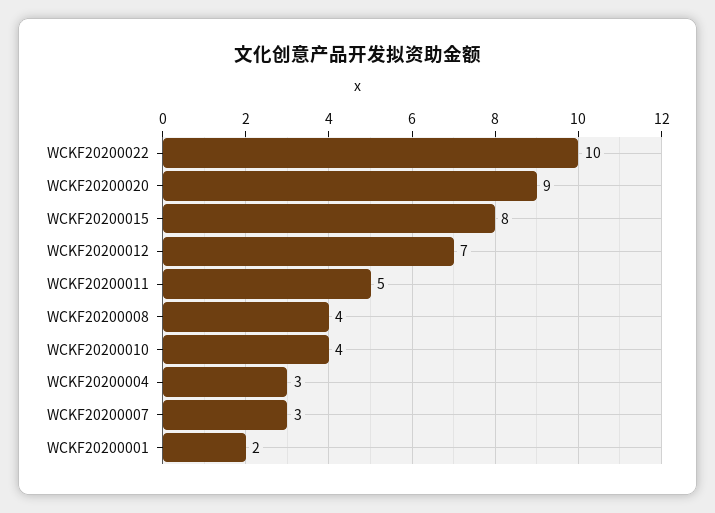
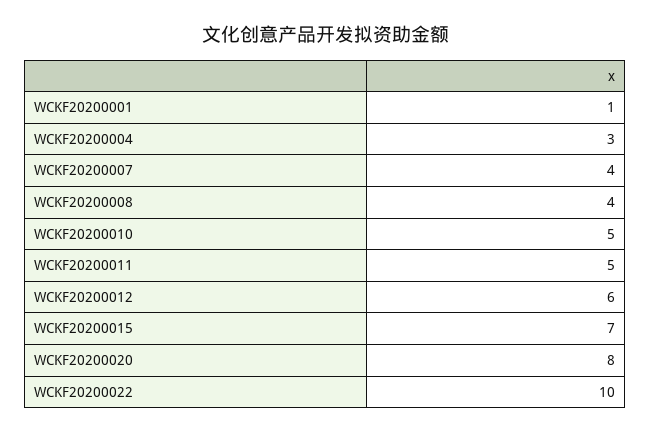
  {
    "WCKF20200022": 10,
-   "WCKF20200020": 9,
+   "WCKF20200020": 8,
-   "WCKF20200015": 8,
+   "WCKF20200015": 7,
-   "WCKF20200012": 7,
+   "WCKF20200012": 6,
    "WCKF20200011": 5,
    "WCKF20200008": 4,
-   "WCKF20200010": 4,
+   "WCKF20200010": 5,
    "WCKF20200004": 3,
-   "WCKF20200007": 3,
+   "WCKF20200007": 4,
-   "WCKF20200001": 2
+   "WCKF20200001": 1
  }

